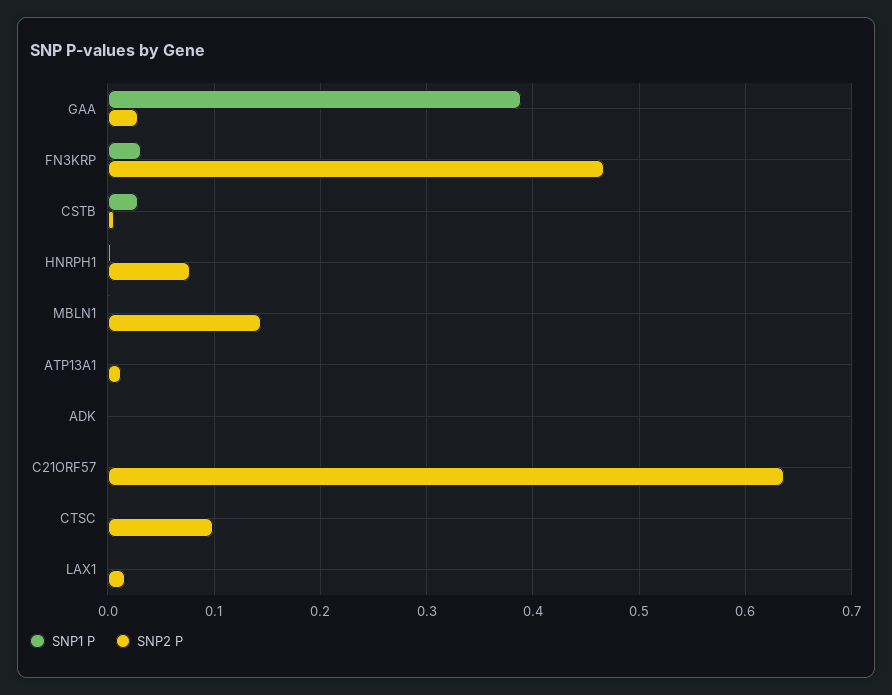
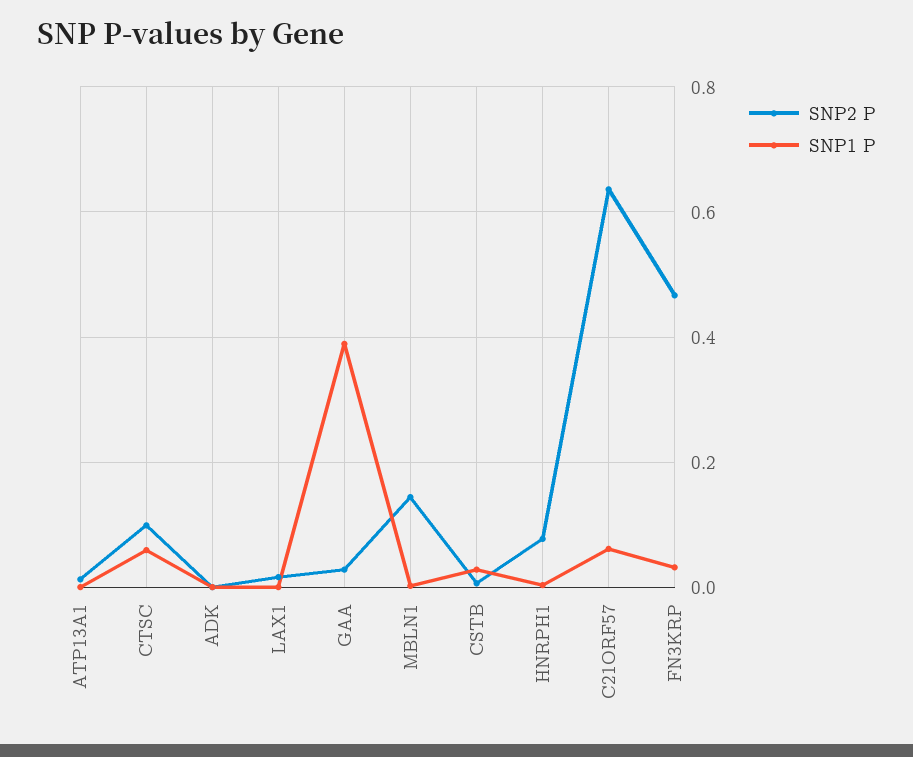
  {
    "SNP1 P": {
      "GAA": 0.39,
      "FN3KRP": 0.03,
      "CSTB": 0.03,
      "HNRPH1": 0,
      "MBLN1": 0,
      "ATP13A1": 0,
      "ADK": 0,
-     "C21ORF57": 0,
+     "C21ORF57": 0.06,
-     "CTSC": 0,
+     "CTSC": 0.06,
      "LAX1": 0
    },
    "SNP2 P": {
      "GAA": 0.03,
      "FN3KRP": 0.47,
      "CSTB": 0.01,
      "HNRPH1": 0.08,
      "MBLN1": 0.14,
      "ATP13A1": 0.01,
      "ADK": 0,
      "C21ORF57": 0.64,
      "CTSC": 0.1,
      "LAX1": 0.02
    }
  }

